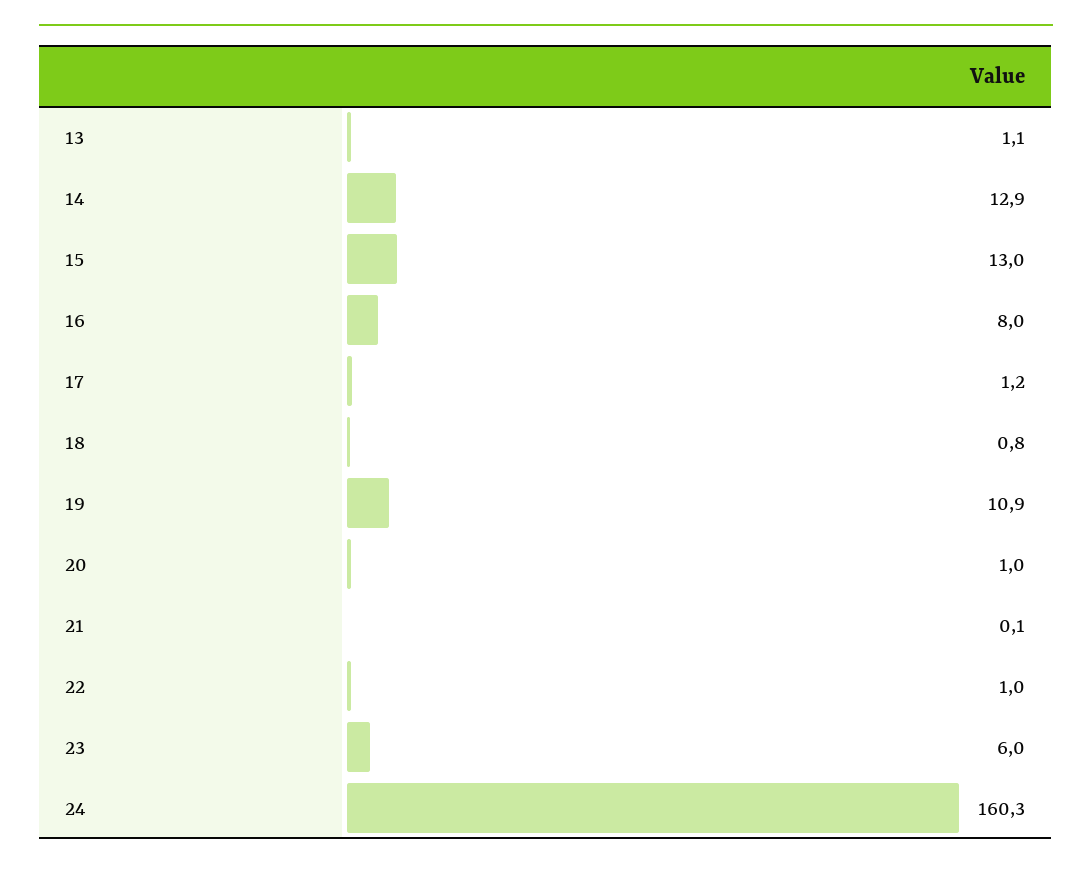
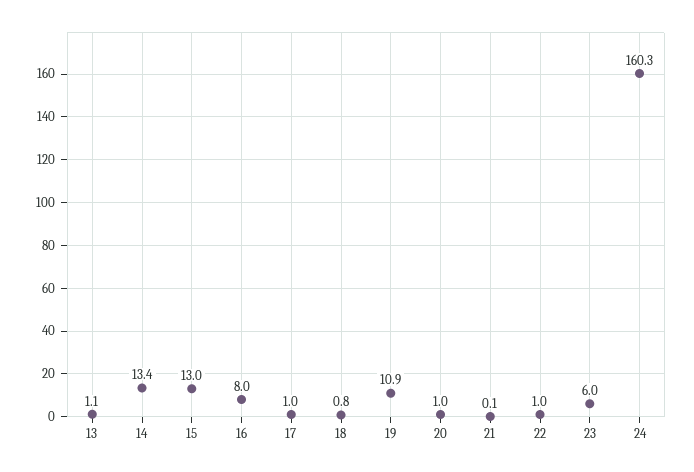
  {
    "13": 1.1,
-   "14": 12.9,
+   "14": 13.4,
    "15": 13,
    "16": 8,
-   "17": 1.2,
+   "17": 1,
    "18": 0.8,
    "19": 10.9,
    "20": 1,
    "21": 0.1,
    "22": 1,
    "23": 6,
    "24": 160.3
  }

